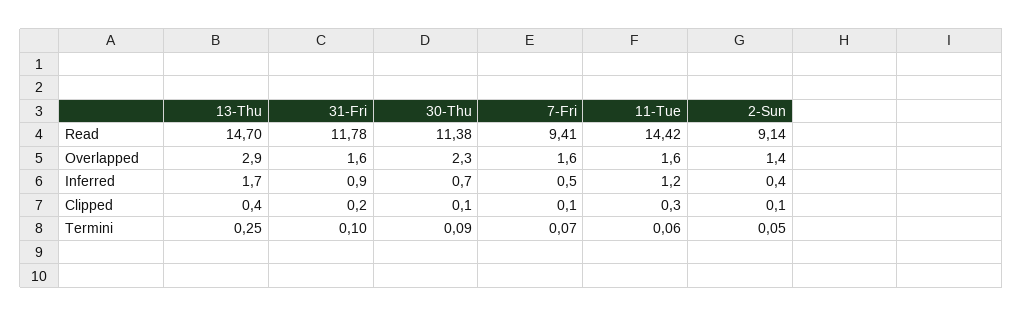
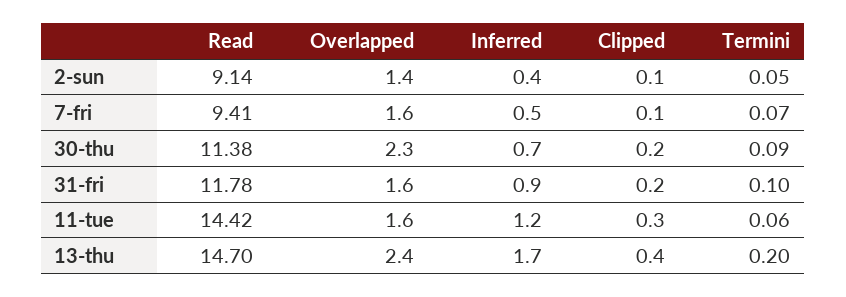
  {
    "13-Thu": {
      "Read": 14.7,
-     "Overlapped": 2.9,
+     "Overlapped": 2.4,
      "Inferred": 1.7,
      "Clipped": 0.4,
-     "Termini": 0.25
+     "Termini": 0.2
    },
    "31-Fri": {
      "Read": 11.78,
      "Overlapped": 1.6,
      "Inferred": 0.9,
      "Clipped": 0.2,
      "Termini": 0.1
    },
    "30-Thu": {
      "Read": 11.38,
      "Overlapped": 2.3,
      "Inferred": 0.7,
-     "Clipped": 0.1,
+     "Clipped": 0.2,
      "Termini": 0.09
    },
    "7-Fri": {
      "Read": 9.41,
      "Overlapped": 1.6,
      "Inferred": 0.5,
      "Clipped": 0.1,
      "Termini": 0.07
    },
    "11-Tue": {
      "Read": 14.42,
      "Overlapped": 1.6,
      "Inferred": 1.2,
      "Clipped": 0.3,
      "Termini": 0.06
    },
    "2-Sun": {
      "Read": 9.14,
      "Overlapped": 1.4,
      "Inferred": 0.4,
      "Clipped": 0.1,
      "Termini": 0.05
    }
  }

